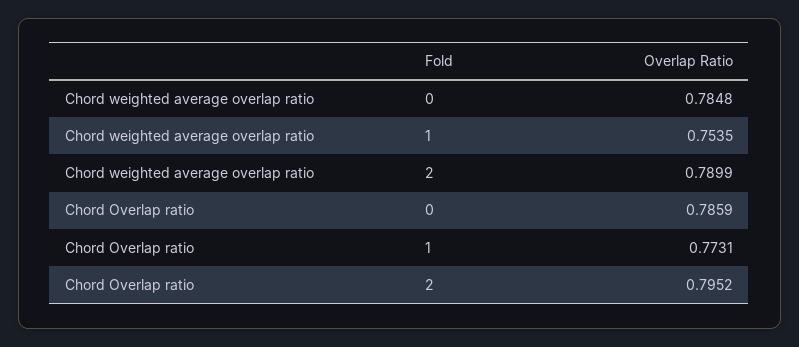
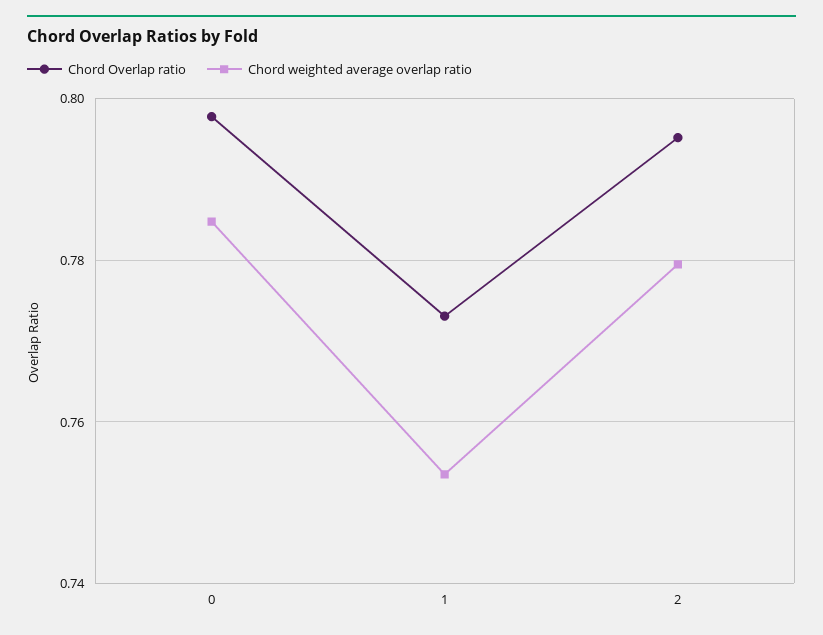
  {
    "Chord weighted average overlap ratio": {
      "0": 0.7848,
      "1": 0.7535,
-     "2": 0.7899
+     "2": 0.78
    },
    "Chord Overlap ratio": {
-     "0": 0.7859,
+     "0": 0.798,
      "1": 0.7731,
      "2": 0.7952
    }
  }

